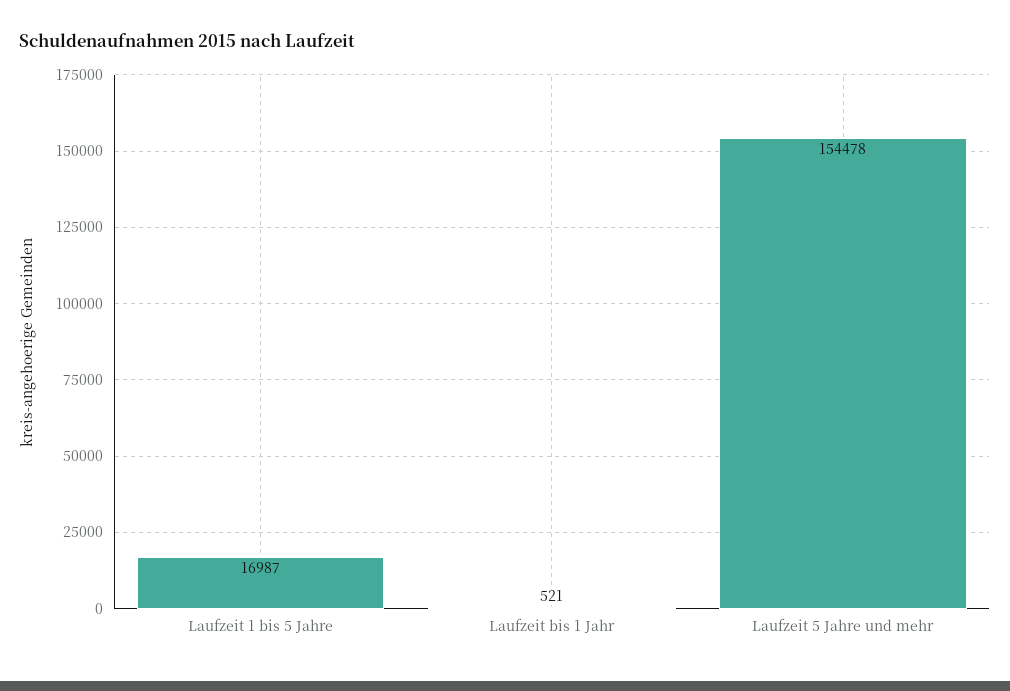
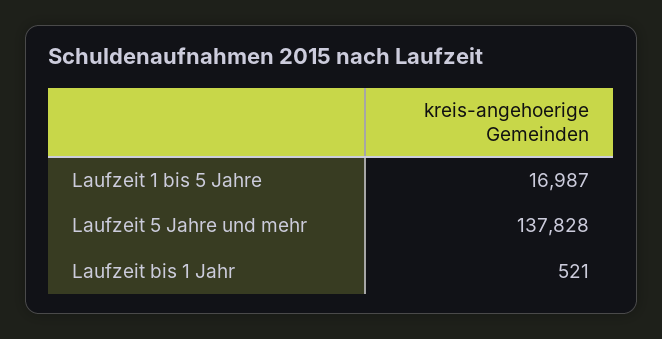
  {
    "Laufzeit 1 bis 5 Jahre": 16987,
    "Laufzeit bis 1 Jahr": 521,
-   "Laufzeit 5 Jahre und mehr": 154478
+   "Laufzeit 5 Jahre und mehr": 137828
  }

